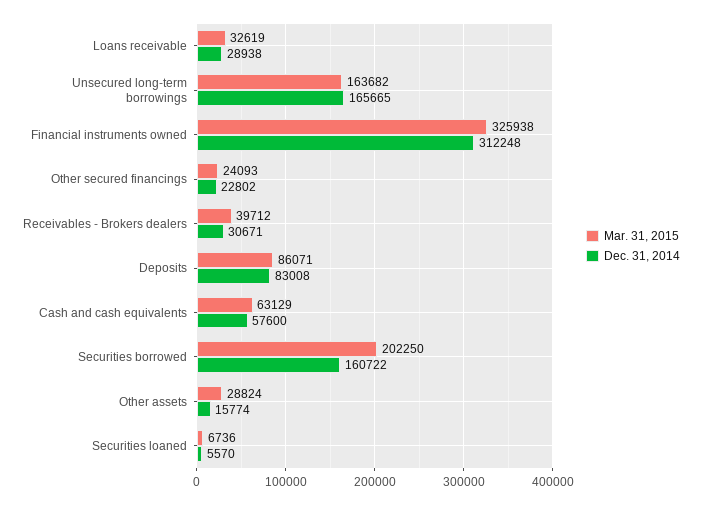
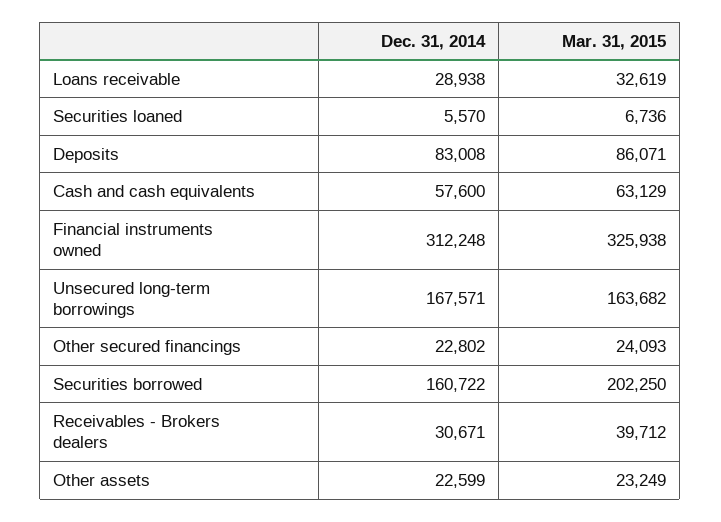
  {
    "Mar. 31, 2015": {
      "Loans receivable": 32619,
      "Unsecured long-term borrowings": 163682,
      "Financial instruments owned": 325938,
      "Other secured financings": 24093,
      "Receivables - Brokers dealers": 39712,
      "Deposits": 86071,
      "Cash and cash equivalents": 63129,
      "Securities borrowed": 202250,
-     "Other assets": 28824,
+     "Other assets": 23249,
      "Securities loaned": 6736
    },
    "Dec. 31, 2014": {
      "Loans receivable": 28938,
-     "Unsecured long-term borrowings": 165665,
+     "Unsecured long-term borrowings": 167571,
      "Financial instruments owned": 312248,
      "Other secured financings": 22802,
      "Receivables - Brokers dealers": 30671,
      "Deposits": 83008,
      "Cash and cash equivalents": 57600,
      "Securities borrowed": 160722,
-     "Other assets": 15774,
+     "Other assets": 22599,
      "Securities loaned": 5570
    }
  }

